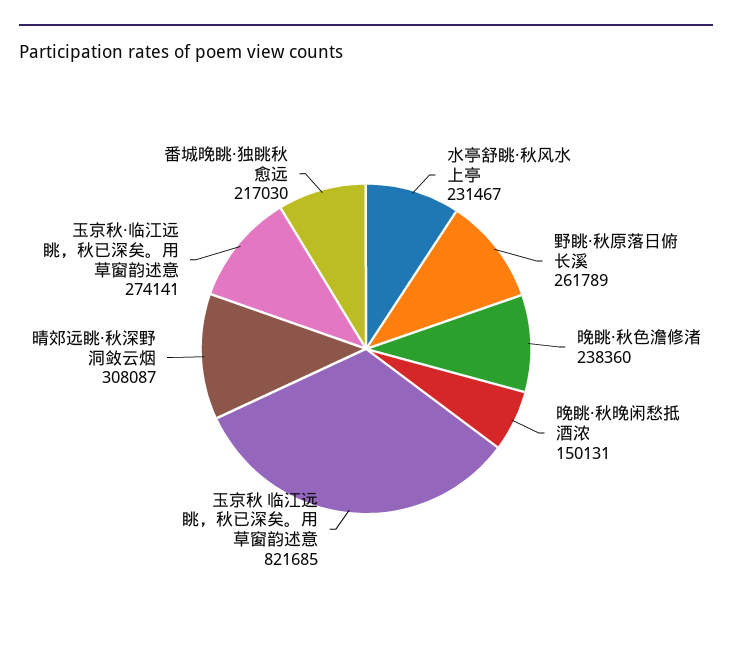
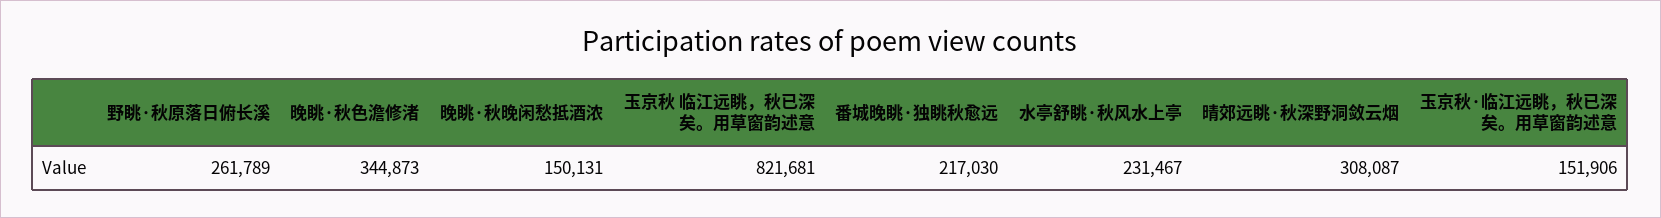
  {
    "水亭舒眺·秋风水上亭": 231467,
    "野眺·秋原落日俯长溪": 261789,
-   "晚眺·秋色澹修渚": 238360,
+   "晚眺·秋色澹修渚": 344873,
    "晚眺·秋晚闲愁抵酒浓": 150131,
-   "玉京秋 临江远眺，秋已深矣。用草窗韵述意": 821685,
+   "玉京秋 临江远眺，秋已深矣。用草窗韵述意": 821681,
    "晴郊远眺·秋深野洞敛云烟": 308087,
-   "玉京秋·临江远眺，秋已深矣。用草窗韵述意": 274141,
+   "玉京秋·临江远眺，秋已深矣。用草窗韵述意": 151906,
    "番城晚眺·独眺秋愈远": 217030
  }

